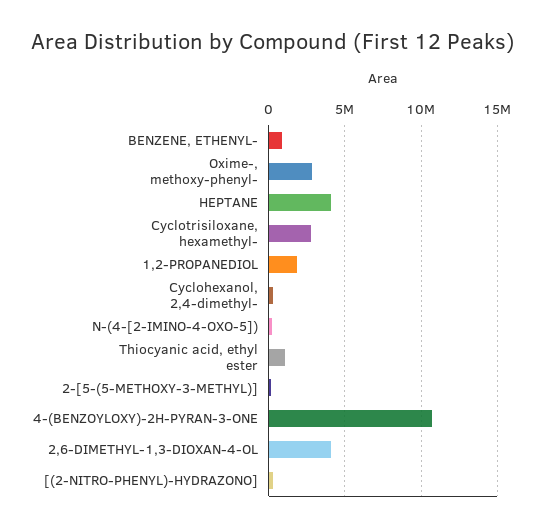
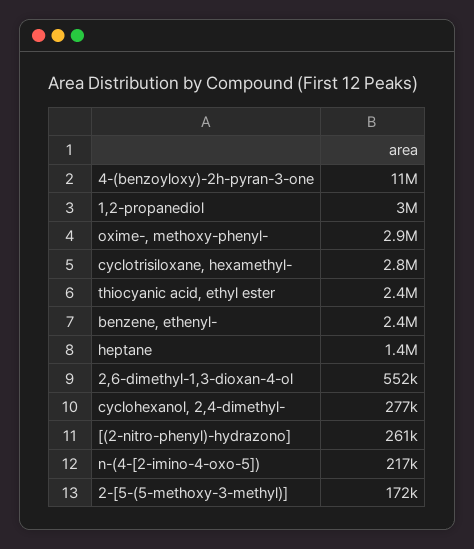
  {
-   "BENZENE, ETHENYL-": 1000000,
+   "BENZENE, ETHENYL-": 2400000,
    "Oxime-, methoxy-phenyl-": 2900000,
-   "HEPTANE": 4000000,
+   "HEPTANE": 1400000,
    "Cyclotrisiloxane, hexamethyl-": 2800000,
-   "1,2-PROPANEDIOL": 2000000,
+   "1,2-PROPANEDIOL": 3000000,
    "Cyclohexanol, 2,4-dimethyl-": 277000,
    "N-(4-[2-IMINO-4-OXO-5])": 217000,
-   "Thiocyanic acid, ethyl ester": 1000000,
+   "Thiocyanic acid, ethyl ester": 2400000,
    "2-[5-(5-METHOXY-3-METHYL)]": 172000,
    "4-(BENZOYLOXY)-2H-PYRAN-3-ONE": 11000000,
-   "2,6-DIMETHYL-1,3-DIOXAN-4-OL": 4000000,
+   "2,6-DIMETHYL-1,3-DIOXAN-4-OL": 552000,
    "[(2-NITRO-PHENYL)-HYDRAZONO]": 261000
  }

